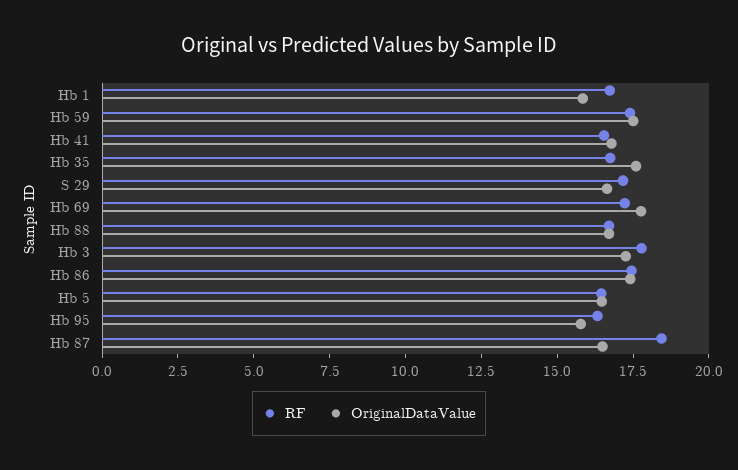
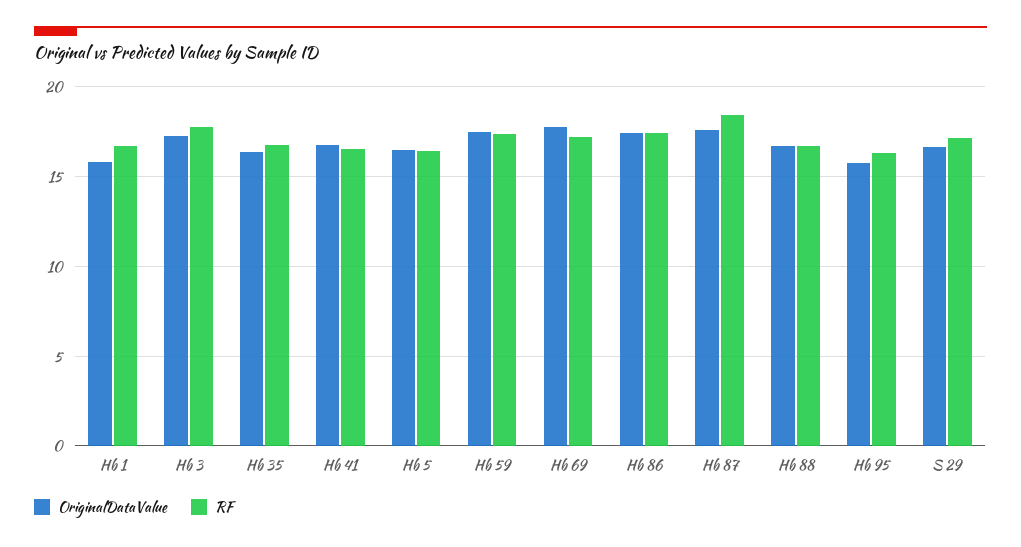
  {
    "RF": {
      "Hb 1": 16.5,
      "Hb 59": 17.5,
      "Hb 41": 16.5,
      "Hb 35": 17,
      "S 29": 17,
      "Hb 69": 17,
      "Hb 88": 16.5,
      "Hb 3": 18,
      "Hb 86": 17.5,
      "Hb 5": 16.5,
      "Hb 95": 16.5,
      "Hb 87": 18.5
    },
    "OriginalDataValue": {
      "Hb 1": 16,
      "Hb 59": 17.5,
      "Hb 41": 17,
-     "Hb 35": 17.5,
+     "Hb 35": 16.5,
      "S 29": 16.5,
      "Hb 69": 18,
      "Hb 88": 16.5,
      "Hb 3": 17.5,
      "Hb 86": 17.5,
      "Hb 5": 16.5,
      "Hb 95": 16,
-     "Hb 87": 16.5
+     "Hb 87": 17.5
    }
  }

